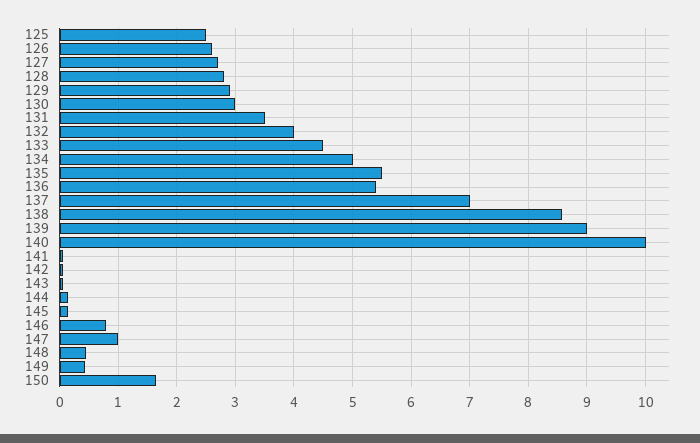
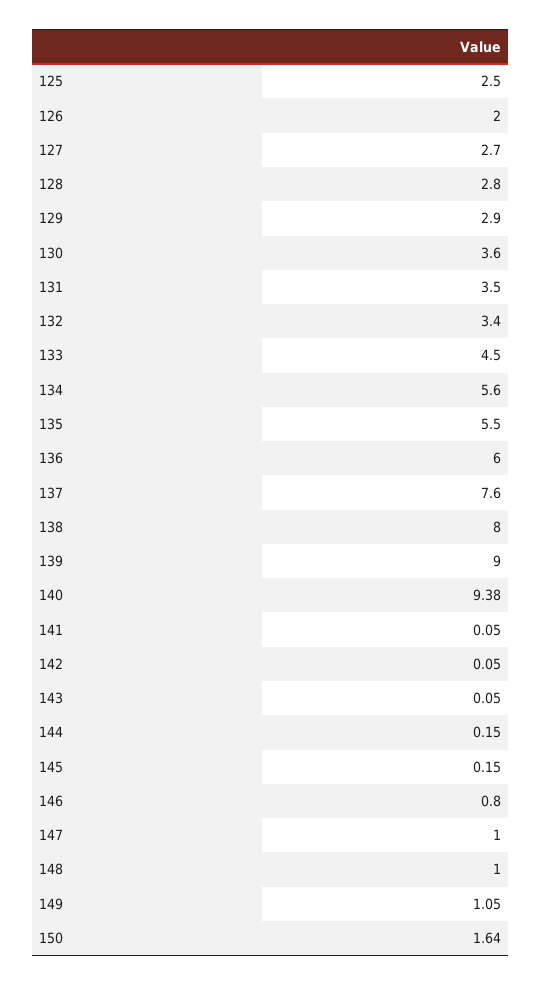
  {
    "125": 2.5,
-   "126": 2.6,
+   "126": 2,
    "127": 2.7,
    "128": 2.8,
    "129": 2.9,
-   "130": 3,
+   "130": 3.6,
    "131": 3.5,
-   "132": 4,
+   "132": 3.4,
    "133": 4.5,
-   "134": 5,
+   "134": 5.6,
    "135": 5.5,
-   "136": 5.4,
+   "136": 6,
-   "137": 7,
+   "137": 7.6,
-   "138": 8.6,
+   "138": 8,
    "139": 9,
-   "140": 10,
+   "140": 9.38,
    "141": 0.05,
    "142": 0.05,
    "143": 0.05,
    "144": 0.15,
    "145": 0.15,
    "146": 0.8,
    "147": 1,
-   "148": 0.4,
+   "148": 1,
-   "149": 0.4,
+   "149": 1.05,
    "150": 1.64
  }

